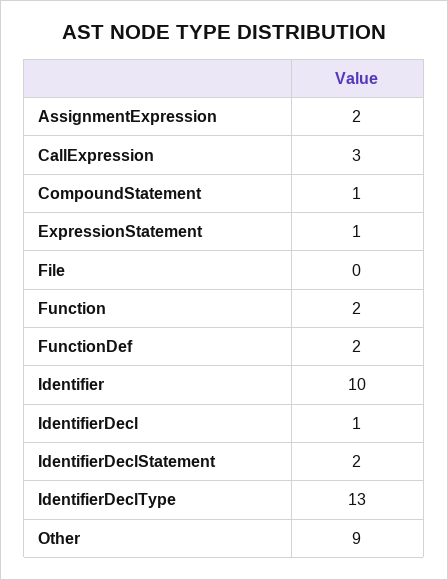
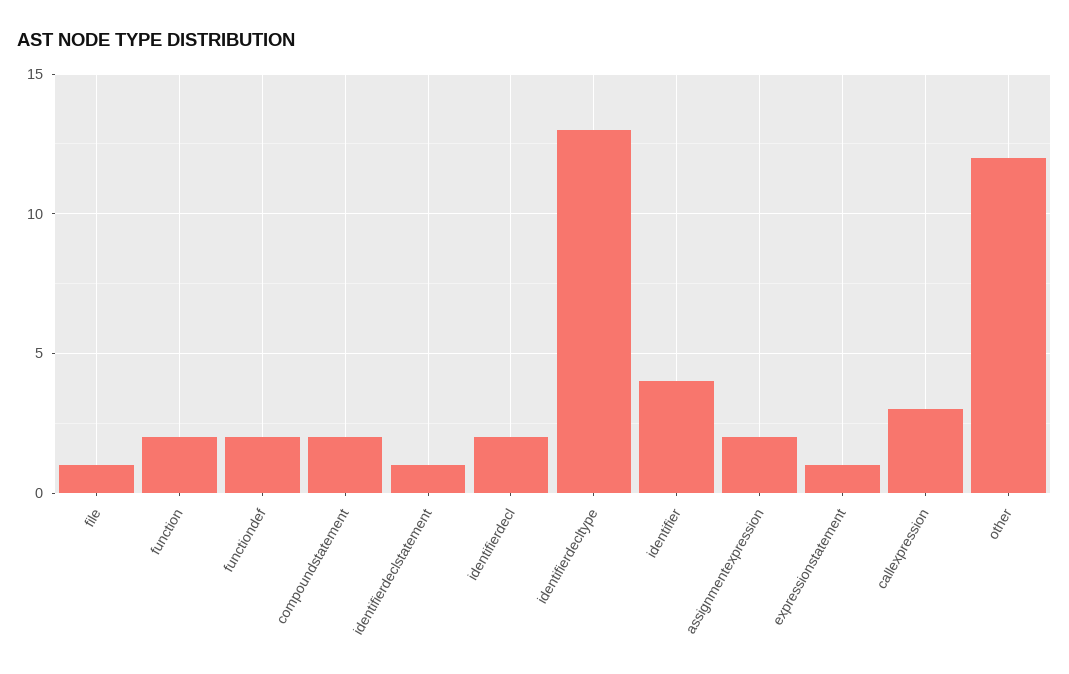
  {
    "AssignmentExpression": 2,
    "CallExpression": 3,
-   "CompoundStatement": 1,
+   "CompoundStatement": 2,
    "ExpressionStatement": 1,
-   "File": 0,
+   "File": 1,
    "Function": 2,
    "FunctionDef": 2,
-   "Identifier": 10,
+   "Identifier": 4,
-   "IdentifierDecl": 1,
+   "IdentifierDecl": 2,
-   "IdentifierDeclStatement": 2,
+   "IdentifierDeclStatement": 1,
    "IdentifierDeclType": 13,
-   "Other": 9
+   "Other": 12
  }

